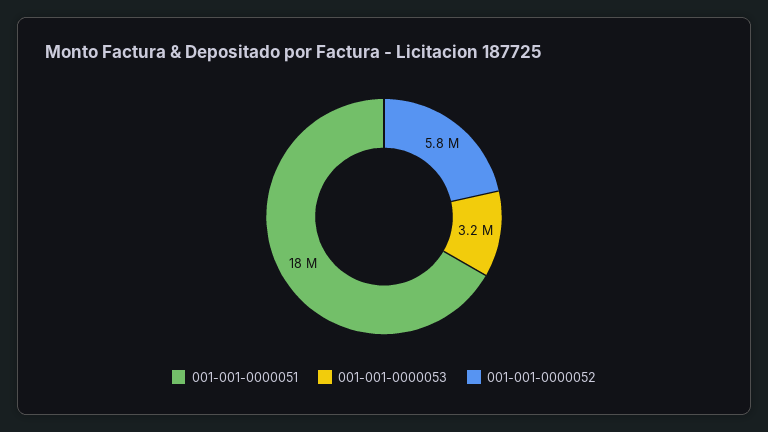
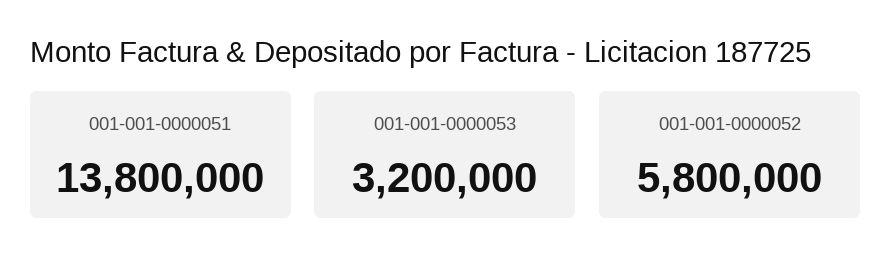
  {
-   "001-001-0000051": 18000000,
+   "001-001-0000051": 13800000,
    "001-001-0000053": 3200000,
    "001-001-0000052": 5800000
  }

